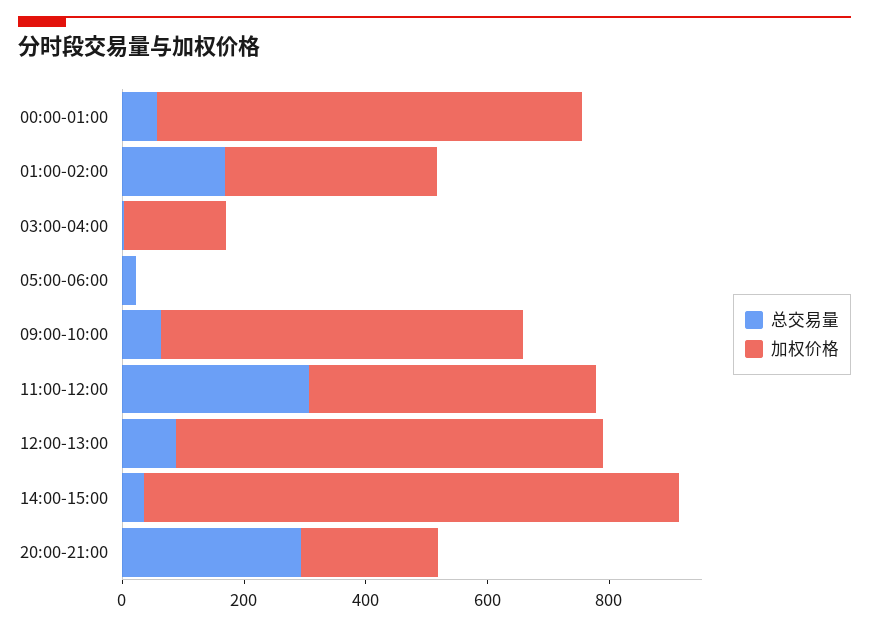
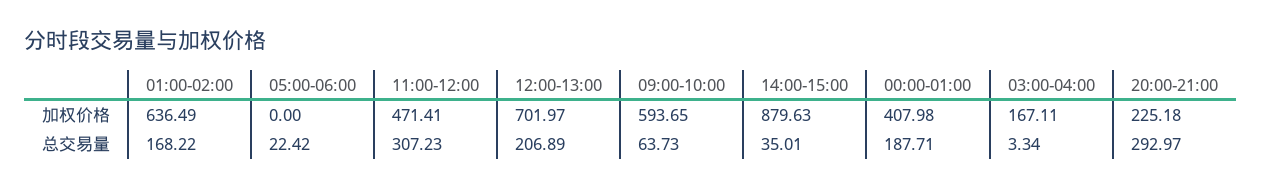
  {
    "总交易量": {
-     "00:00-01:00": 50,
+     "00:00-01:00": 187.71,
      "01:00-02:00": 168.22,
      "03:00-04:00": 3.34,
      "05:00-06:00": 22.42,
      "09:00-10:00": 63.73,
      "11:00-12:00": 307.23,
-     "12:00-13:00": 100,
+     "12:00-13:00": 206.89,
      "14:00-15:00": 35.01,
      "20:00-21:00": 292.97
    },
    "加权价格": {
-     "00:00-01:00": 700,
+     "00:00-01:00": 407.98,
-     "01:00-02:00": 350,
+     "01:00-02:00": 636.49,
      "03:00-04:00": 167.11,
      "05:00-06:00": 0,
      "09:00-10:00": 593.65,
      "11:00-12:00": 471.41,
      "12:00-13:00": 701.97,
      "14:00-15:00": 879.63,
      "20:00-21:00": 225.18
    }
  }

